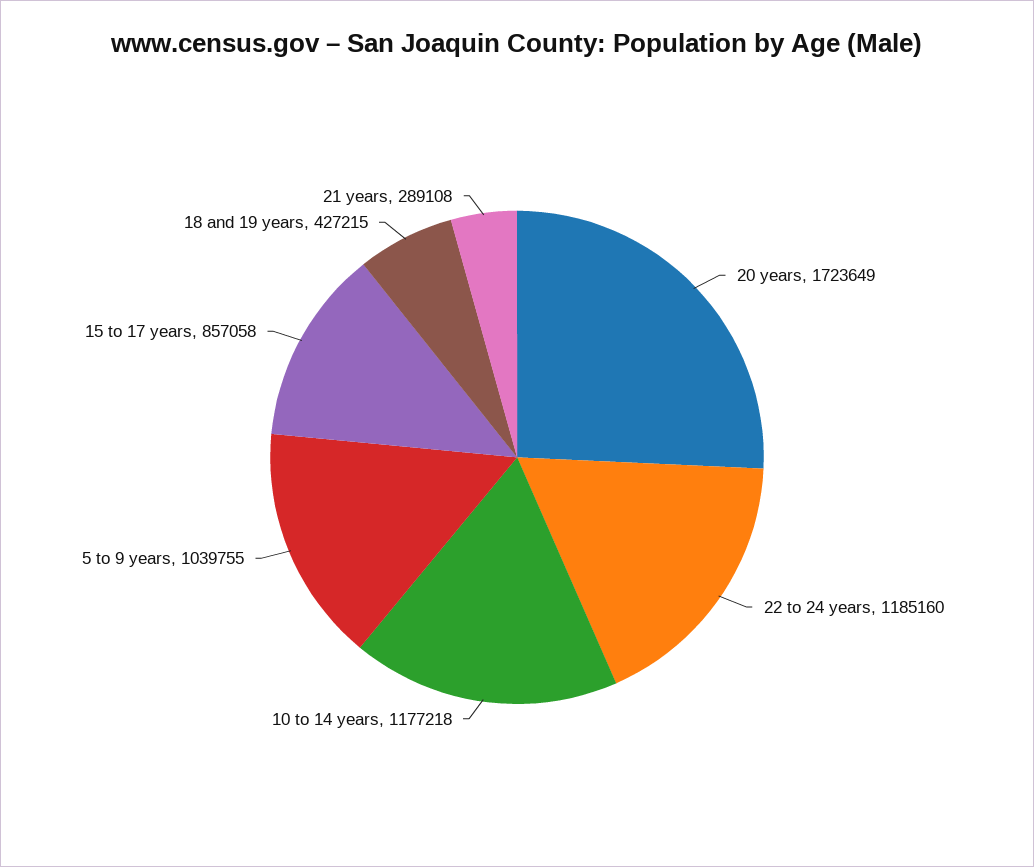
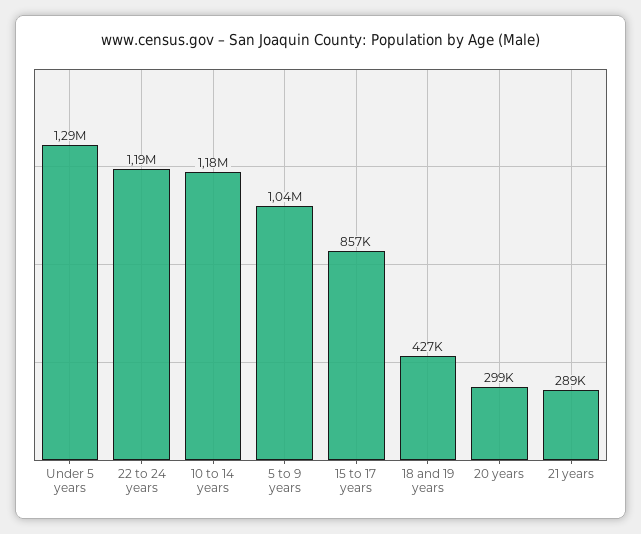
  {
-   "20 years": 1723649,
+   "20 years": 299000,
    "22 to 24 years": 1185160,
    "10 to 14 years": 1177218,
    "5 to 9 years": 1039755,
    "15 to 17 years": 857058,
    "18 and 19 years": 427215,
-   "21 years": 289108
+   "21 years": 289108,
+   "Under 5 years": 1290000
  }

